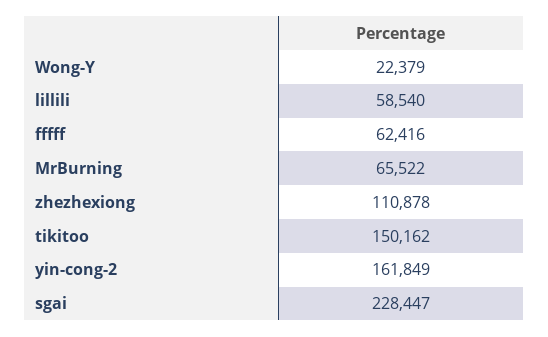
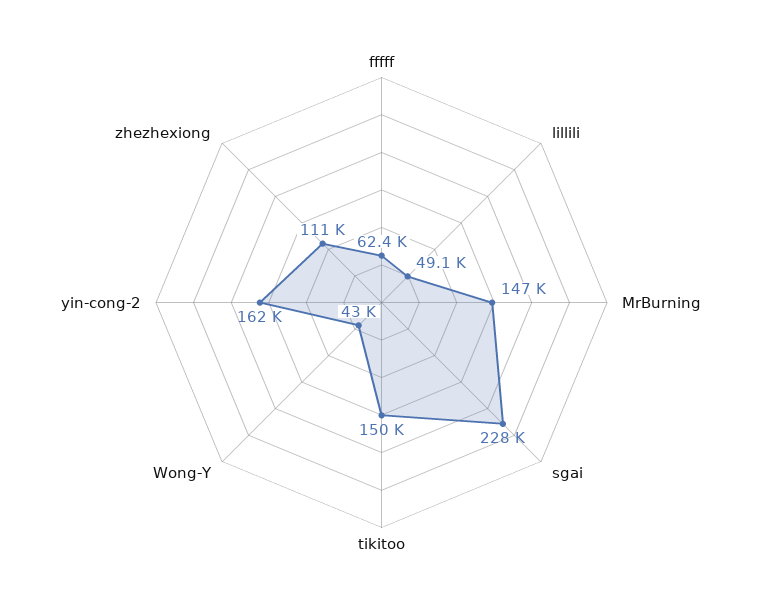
  {
-   "Wong-Y": 22379,
+   "Wong-Y": 43000,
-   "lillili": 58540,
+   "lillili": 49100,
    "fffff": 62416,
-   "MrBurning": 65522,
+   "MrBurning": 147000,
    "zhezhexiong": 110878,
    "tikitoo": 150162,
    "yin-cong-2": 161849,
    "sgai": 228447
  }

